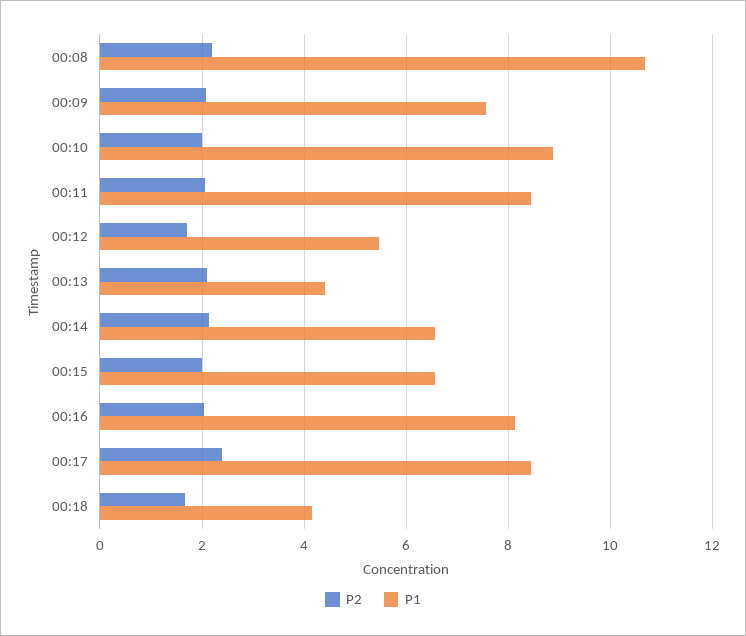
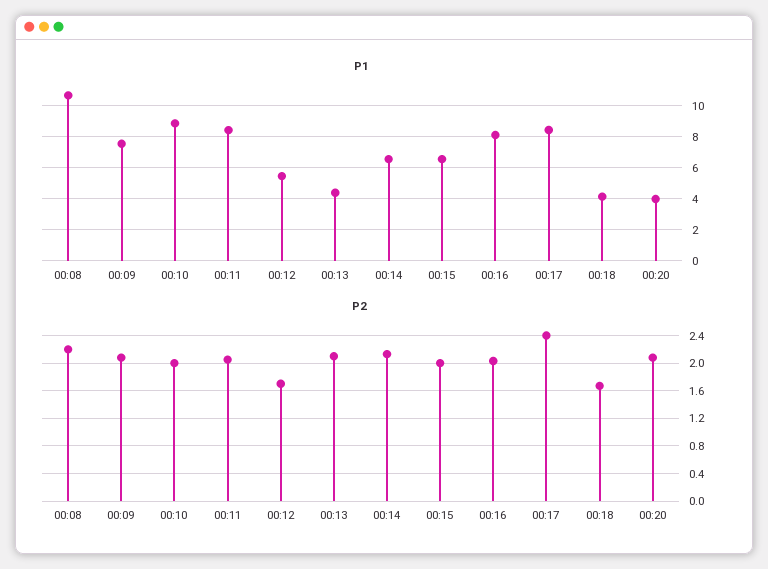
  {
    "P2": {
      "00:08": 2.2,
      "00:09": 2.1,
      "00:10": 2,
      "00:11": 2.1,
      "00:12": 1.7,
      "00:13": 2.1,
      "00:14": 2.1,
      "00:15": 2,
      "00:16": 2,
      "00:17": 2.4,
-     "00:18": 1.7
+     "00:18": 1.7,
+     "00:20": 2.1
    },
    "P1": {
      "00:08": 10.6,
      "00:09": 7.6,
      "00:10": 8.8,
      "00:11": 8.4,
      "00:12": 5.4,
      "00:13": 4.4,
      "00:14": 6.6,
      "00:15": 6.6,
      "00:16": 8.2,
      "00:17": 8.4,
-     "00:18": 4.2
+     "00:18": 4.2,
+     "00:20": 4
    }
  }

